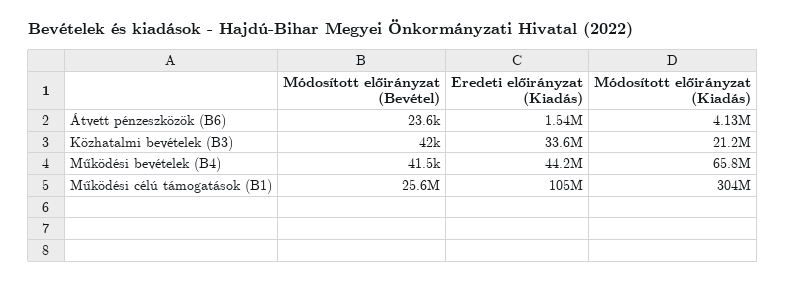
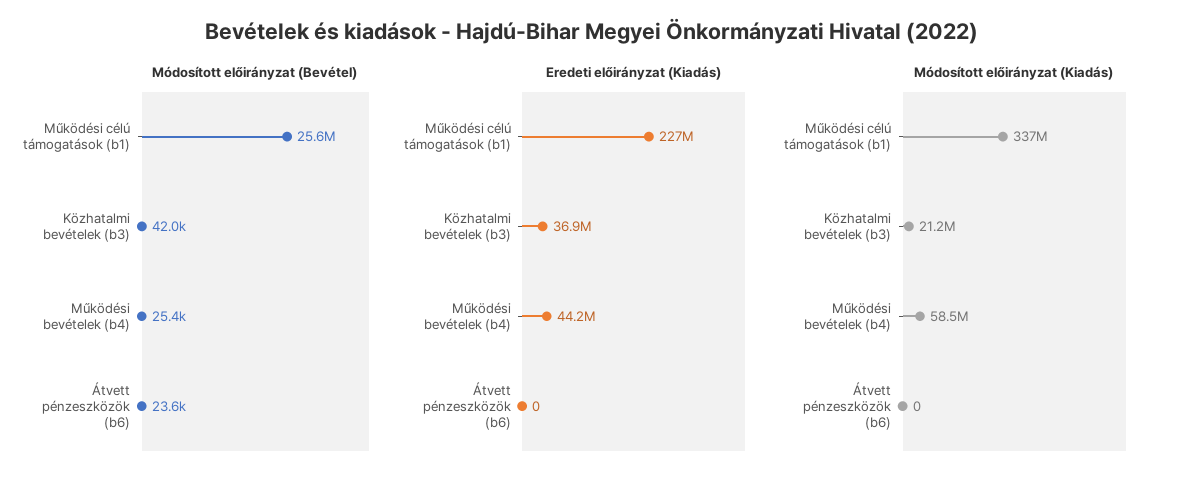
  {
    "Módosított előirányzat (Bevétel)": {
      "Átvett pénzeszközök (B6)": 23600,
      "Közhatalmi bevételek (B3)": 42000,
-     "Működési bevételek (B4)": 41500,
+     "Működési bevételek (B4)": 25400,
      "Működési célú támogatások (B1)": 25600000
    },
    "Eredeti előirányzat (Kiadás)": {
-     "Átvett pénzeszközök (B6)": 1540000,
+     "Átvett pénzeszközök (B6)": 0,
-     "Közhatalmi bevételek (B3)": 33600000,
+     "Közhatalmi bevételek (B3)": 36900000,
      "Működési bevételek (B4)": 44200000,
-     "Működési célú támogatások (B1)": 105000000
+     "Működési célú támogatások (B1)": 227000000
    },
    "Módosított előirányzat (Kiadás)": {
-     "Átvett pénzeszközök (B6)": 4130000,
+     "Átvett pénzeszközök (B6)": 0,
      "Közhatalmi bevételek (B3)": 21200000,
-     "Működési bevételek (B4)": 65800000,
+     "Működési bevételek (B4)": 58500000,
-     "Működési célú támogatások (B1)": 304000000
+     "Működési célú támogatások (B1)": 337000000
    }
  }

